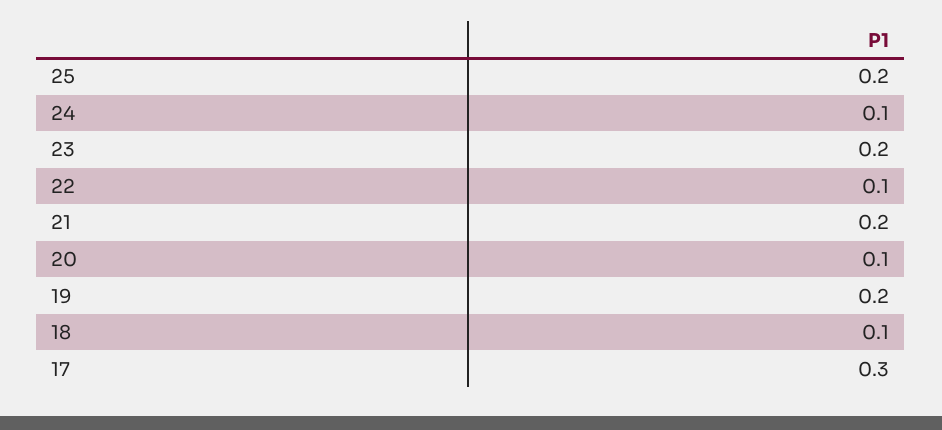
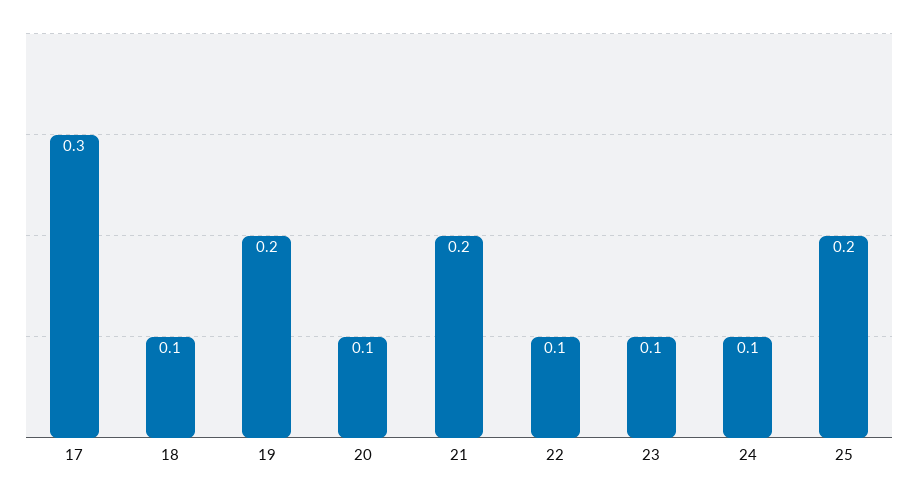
  {
    "25": 0.2,
    "24": 0.1,
-   "23": 0.2,
+   "23": 0.1,
    "22": 0.1,
    "21": 0.2,
    "20": 0.1,
    "19": 0.2,
    "18": 0.1,
    "17": 0.3
  }

